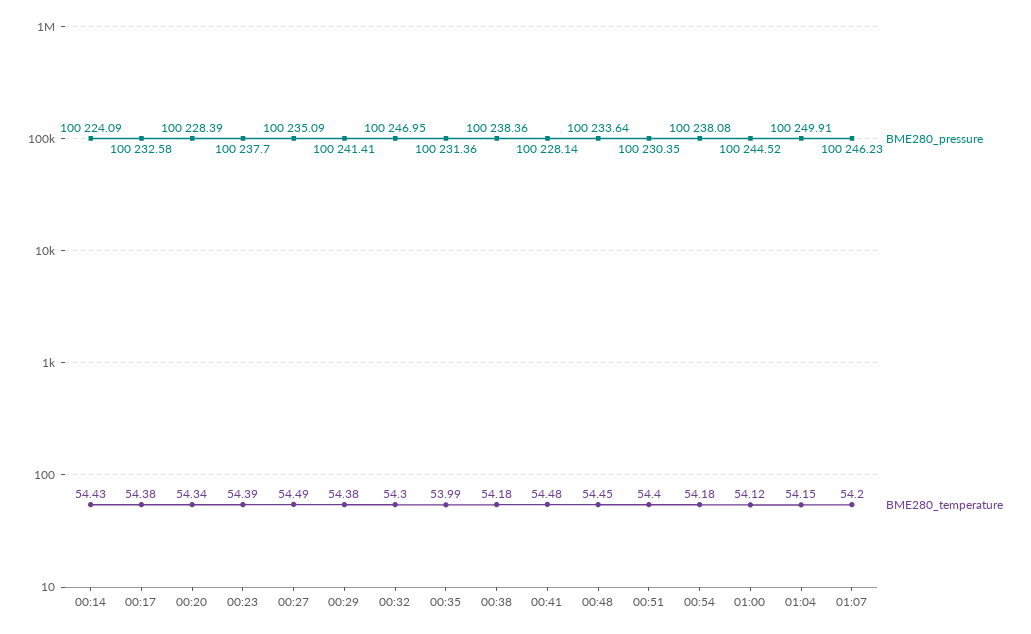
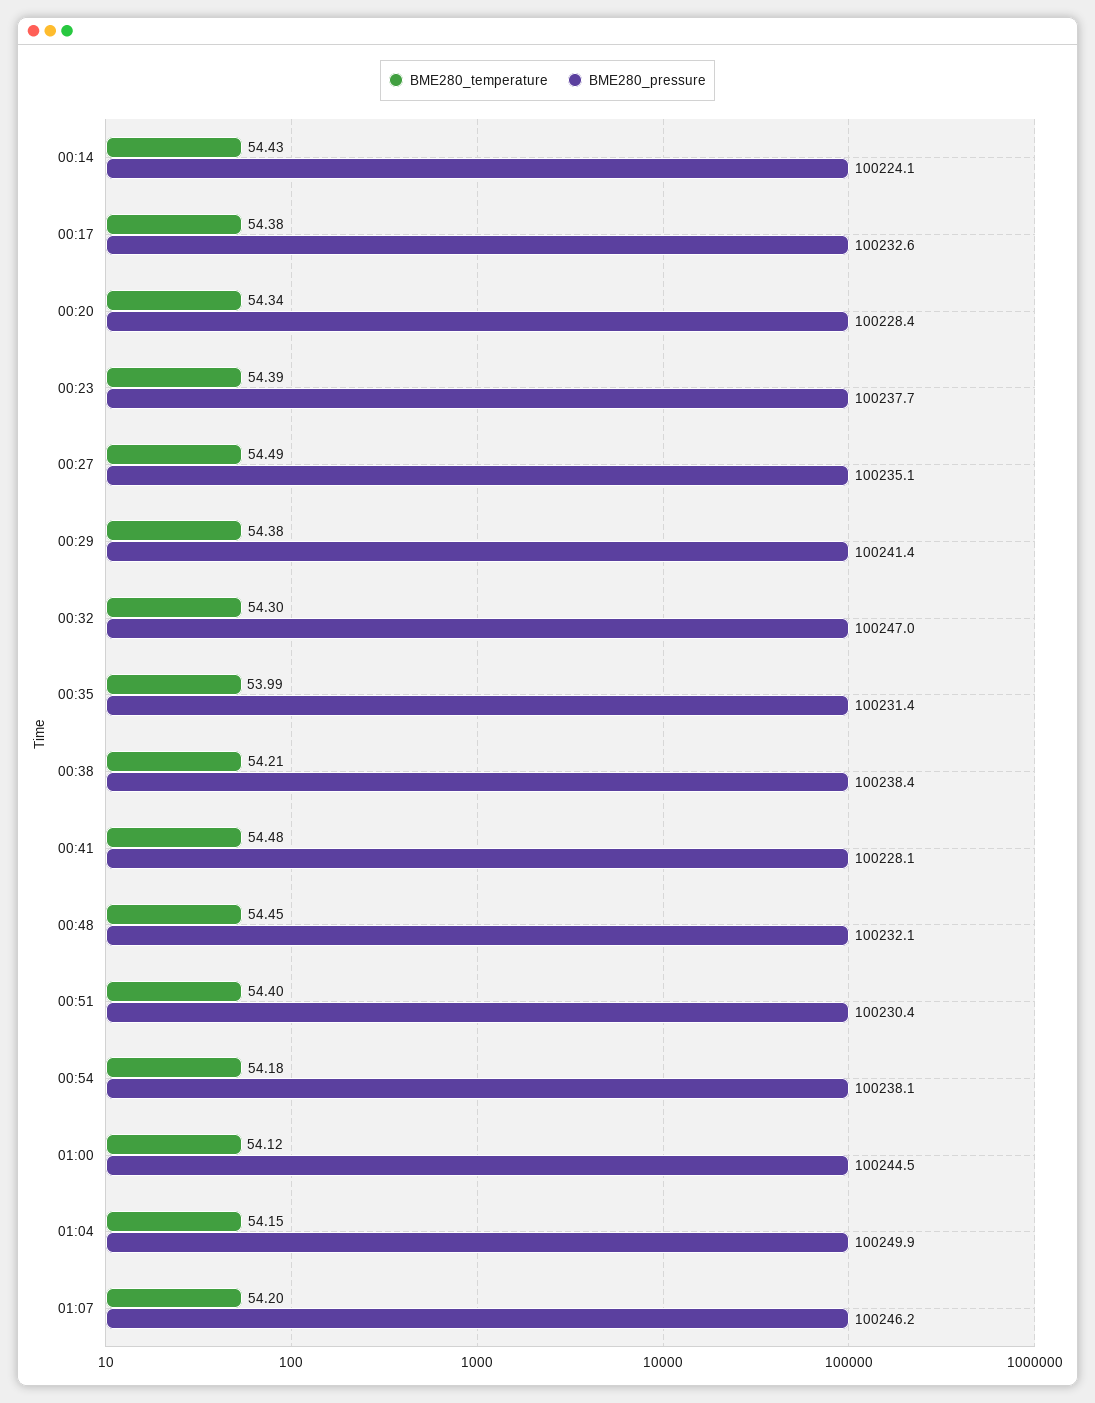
  {
    "BME280_pressure": {
      "00:14": 100224.09,
      "00:17": 100232.58,
      "00:20": 100228.39,
      "00:23": 100237.7,
      "00:27": 100235.09,
      "00:29": 100241.41,
      "00:32": 100246.95,
      "00:35": 100231.36,
      "00:38": 100238.36,
      "00:41": 100228.14,
-     "00:48": 100233.64,
+     "00:48": 100232.1,
      "00:51": 100230.35,
      "00:54": 100238.08,
      "01:00": 100244.52,
      "01:04": 100249.91,
      "01:07": 100246.23
    },
    "BME280_temperature": {
      "00:14": 54.43,
      "00:17": 54.38,
      "00:20": 54.34,
      "00:23": 54.39,
      "00:27": 54.49,
      "00:29": 54.38,
      "00:32": 54.3,
      "00:35": 53.99,
-     "00:38": 54.18,
+     "00:38": 54.21,
      "00:41": 54.48,
      "00:48": 54.45,
      "00:51": 54.4,
      "00:54": 54.18,
      "01:00": 54.12,
      "01:04": 54.15,
      "01:07": 54.2
    }
  }

